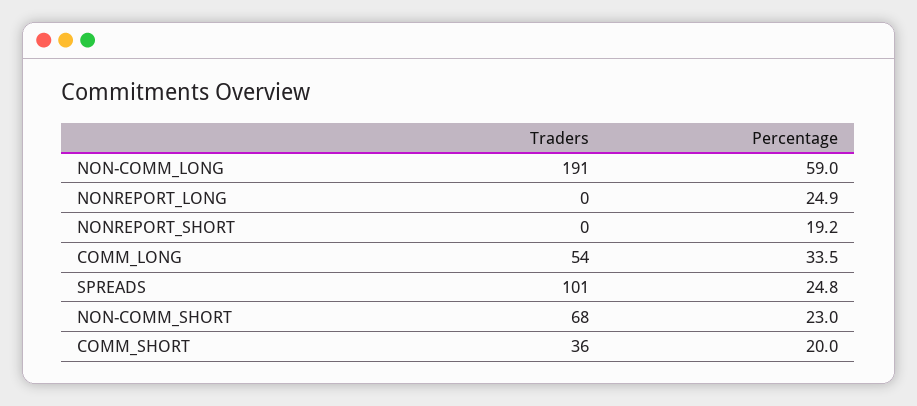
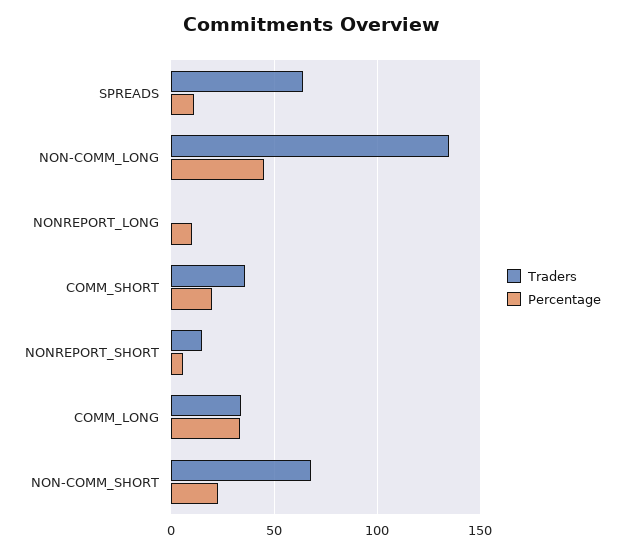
  {
    "Traders": {
-     "NON-COMM_LONG": 191,
+     "NON-COMM_LONG": 135,
      "NONREPORT_LONG": 0,
-     "NONREPORT_SHORT": 0,
+     "NONREPORT_SHORT": 15,
-     "COMM_LONG": 54,
+     "COMM_LONG": 35,
-     "SPREADS": 101,
+     "SPREADS": 65,
      "NON-COMM_SHORT": 68,
      "COMM_SHORT": 36
    },
    "Percentage": {
-     "NON-COMM_LONG": 59,
+     "NON-COMM_LONG": 45,
-     "NONREPORT_LONG": 24.9,
+     "NONREPORT_LONG": 10,
-     "NONREPORT_SHORT": 19.2,
+     "NONREPORT_SHORT": 5,
      "COMM_LONG": 33.5,
-     "SPREADS": 24.8,
+     "SPREADS": 10,
      "NON-COMM_SHORT": 23,
      "COMM_SHORT": 20
    }
  }

